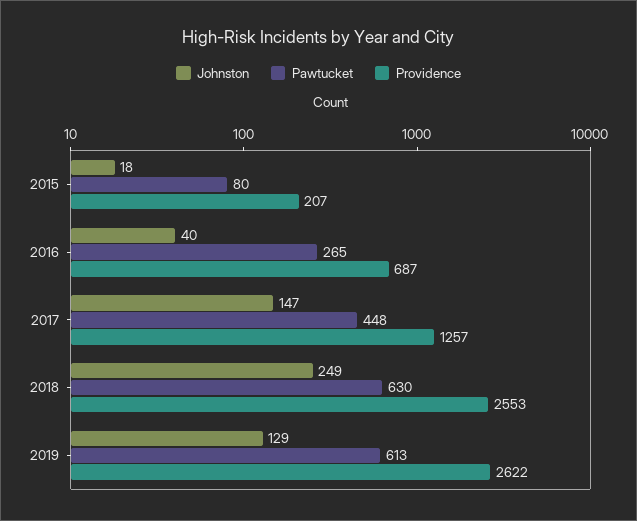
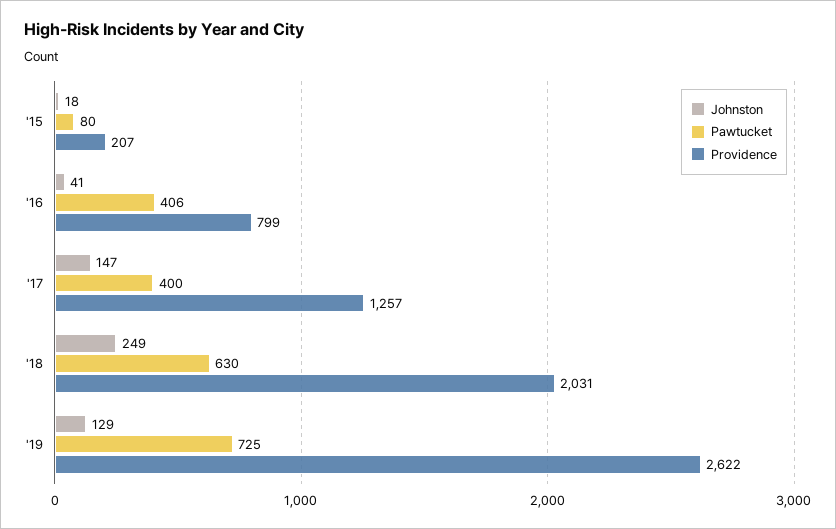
  {
    "Johnston": {
      "2015": 18,
-     "2016": 40,
+     "2016": 41,
      "2017": 147,
      "2018": 249,
      "2019": 129
    },
    "Pawtucket": {
      "2015": 80,
-     "2016": 265,
+     "2016": 406,
-     "2017": 448,
+     "2017": 400,
      "2018": 630,
-     "2019": 613
+     "2019": 725
    },
    "Providence": {
      "2015": 207,
-     "2016": 687,
+     "2016": 799,
      "2017": 1257,
-     "2018": 2553,
+     "2018": 2031,
      "2019": 2622
    }
  }

